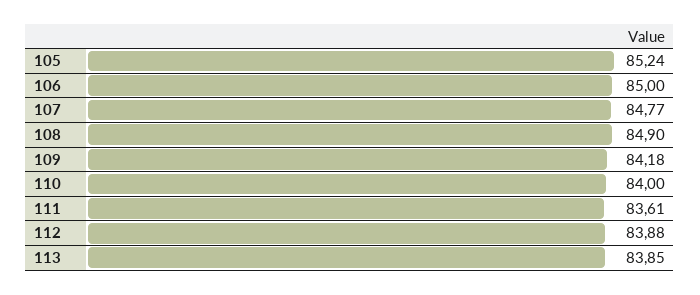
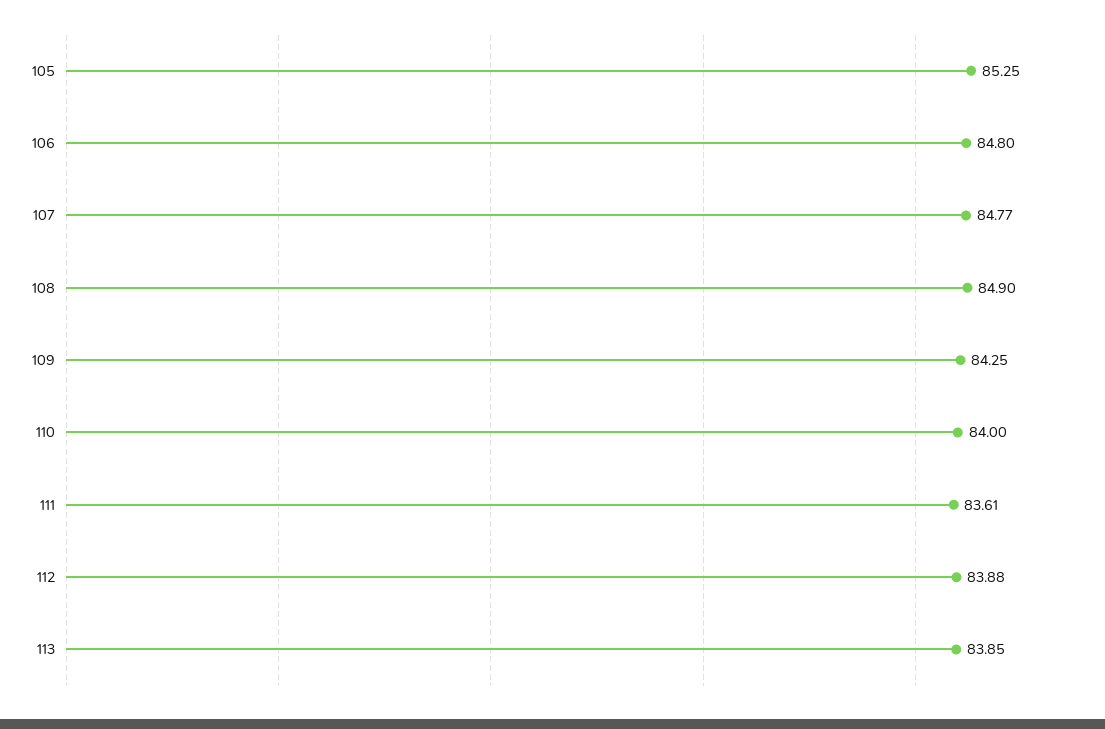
  {
-   "105": 85.24,
+   "105": 85.25,
-   "106": 85,
+   "106": 84.8,
    "107": 84.77,
    "108": 84.9,
-   "109": 84.18,
+   "109": 84.25,
    "110": 84,
    "111": 83.61,
    "112": 83.88,
    "113": 83.85
  }

